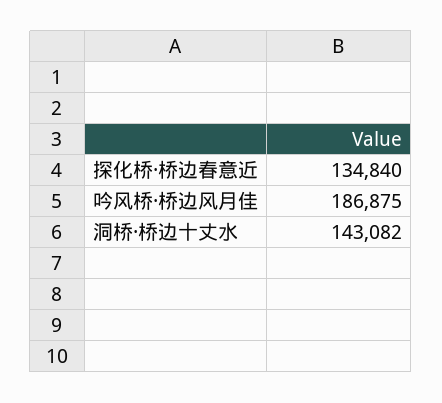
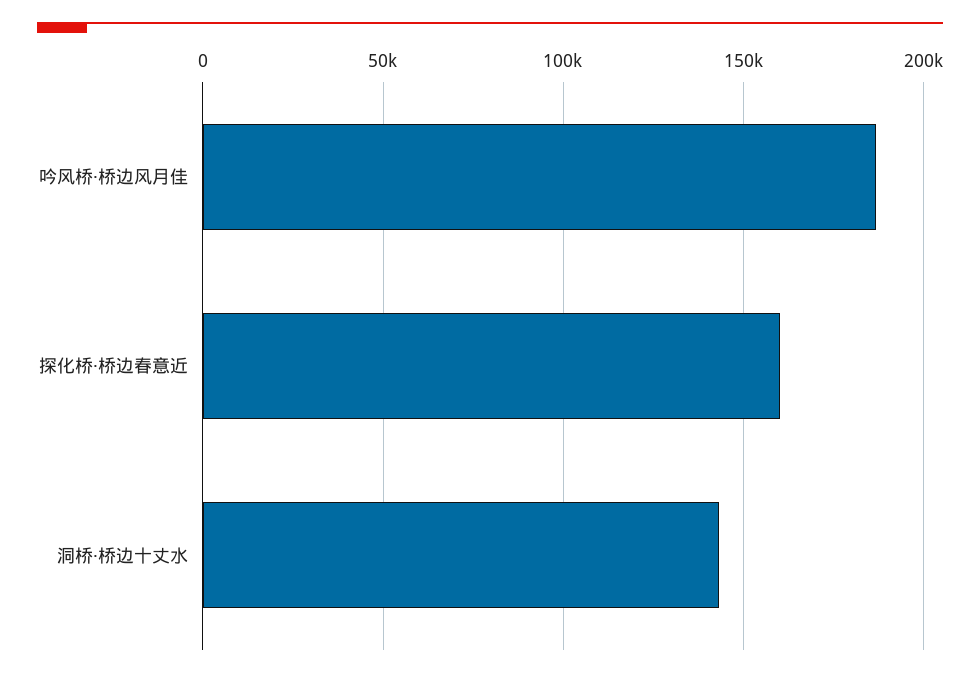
  {
-   "探化桥·桥边春意近": 134840,
+   "探化桥·桥边春意近": 160000,
    "吟风桥·桥边风月佳": 186875,
    "洞桥·桥边十丈水": 143082
  }

